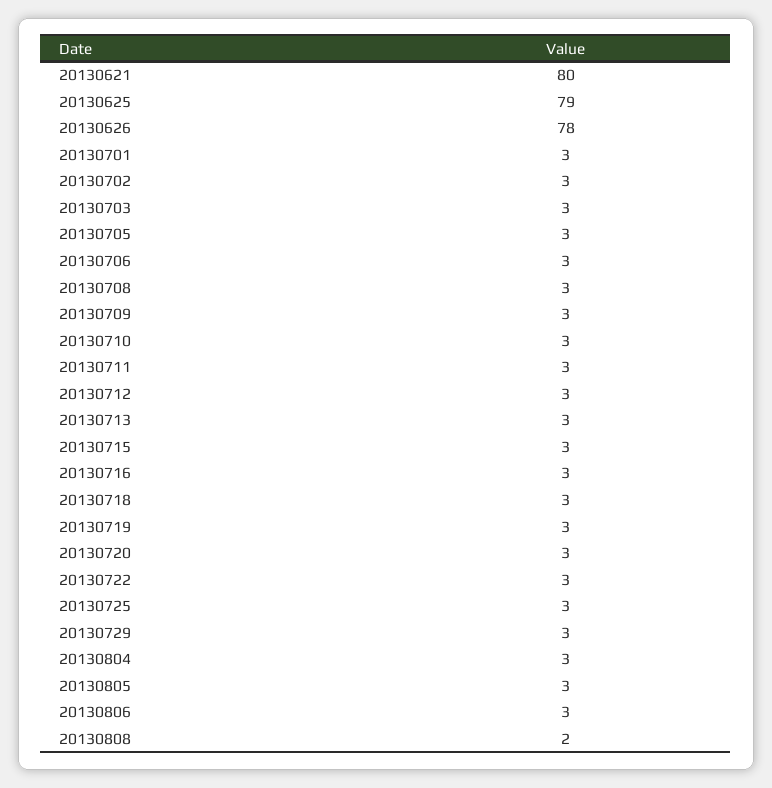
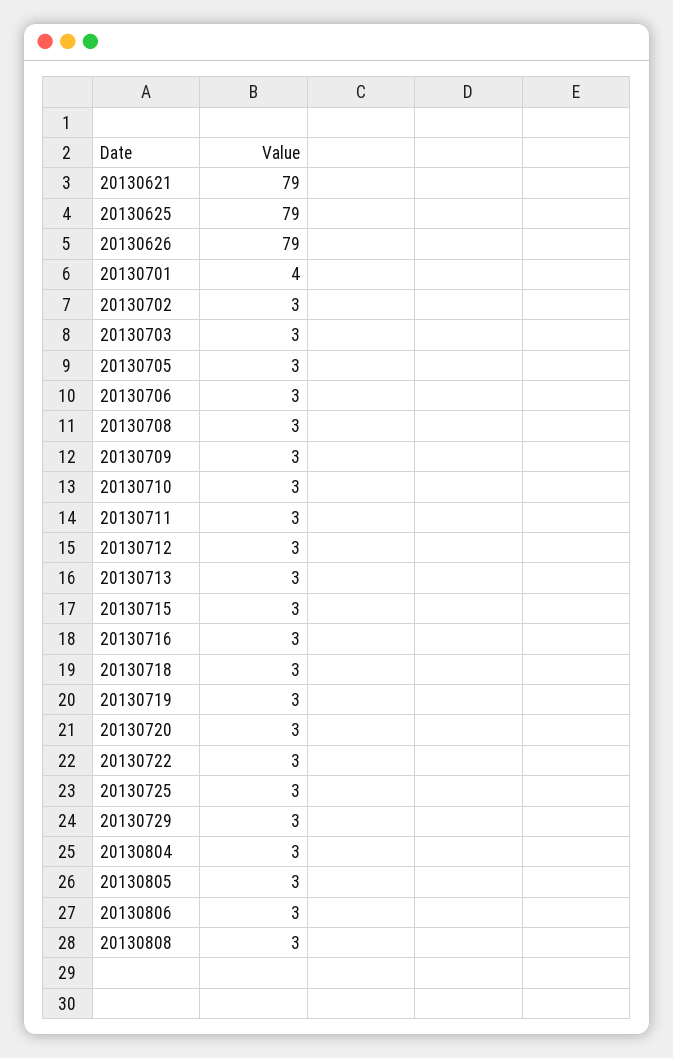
  {
-   "20130621": 80,
+   "20130621": 79,
    "20130625": 79,
-   "20130626": 78,
+   "20130626": 79,
-   "20130701": 3,
+   "20130701": 4,
    "20130702": 3,
    "20130703": 3,
    "20130705": 3,
    "20130706": 3,
    "20130708": 3,
    "20130709": 3,
    "20130710": 3,
    "20130711": 3,
    "20130712": 3,
    "20130713": 3,
    "20130715": 3,
    "20130716": 3,
    "20130718": 3,
    "20130719": 3,
    "20130720": 3,
    "20130722": 3,
    "20130725": 3,
    "20130729": 3,
    "20130804": 3,
    "20130805": 3,
    "20130806": 3,
-   "20130808": 2
+   "20130808": 3
  }

